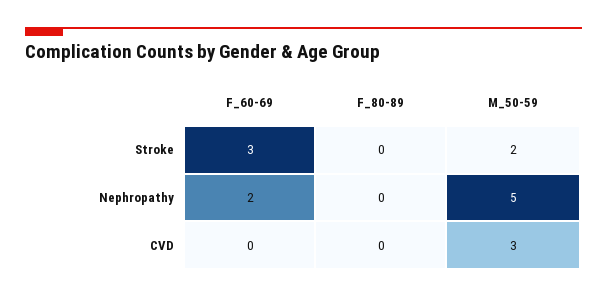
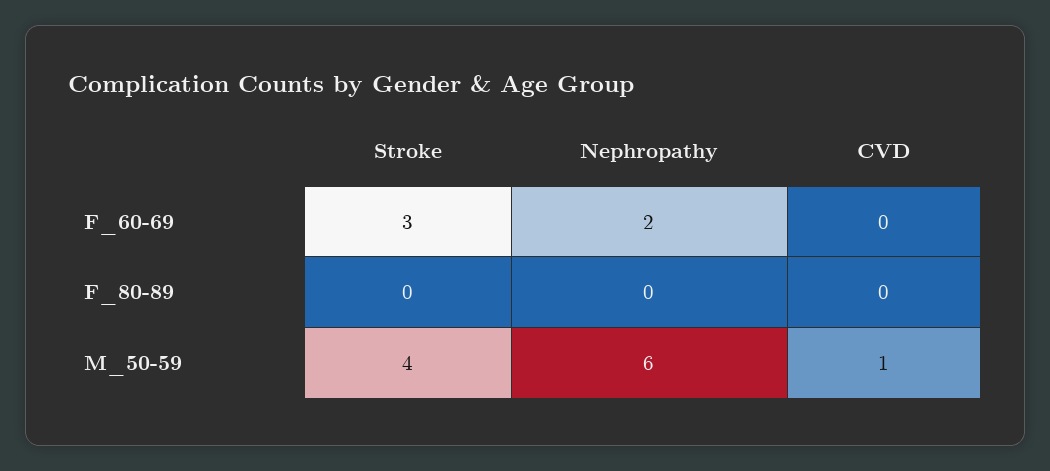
  {
    "F_60-69": {
      "Stroke": 3,
      "Nephropathy": 2,
      "CVD": 0
    },
    "F_80-89": {
      "Stroke": 0,
      "Nephropathy": 0,
      "CVD": 0
    },
    "M_50-59": {
-     "Stroke": 2,
+     "Stroke": 4,
-     "Nephropathy": 5,
+     "Nephropathy": 6,
-     "CVD": 3
+     "CVD": 1
    }
  }

